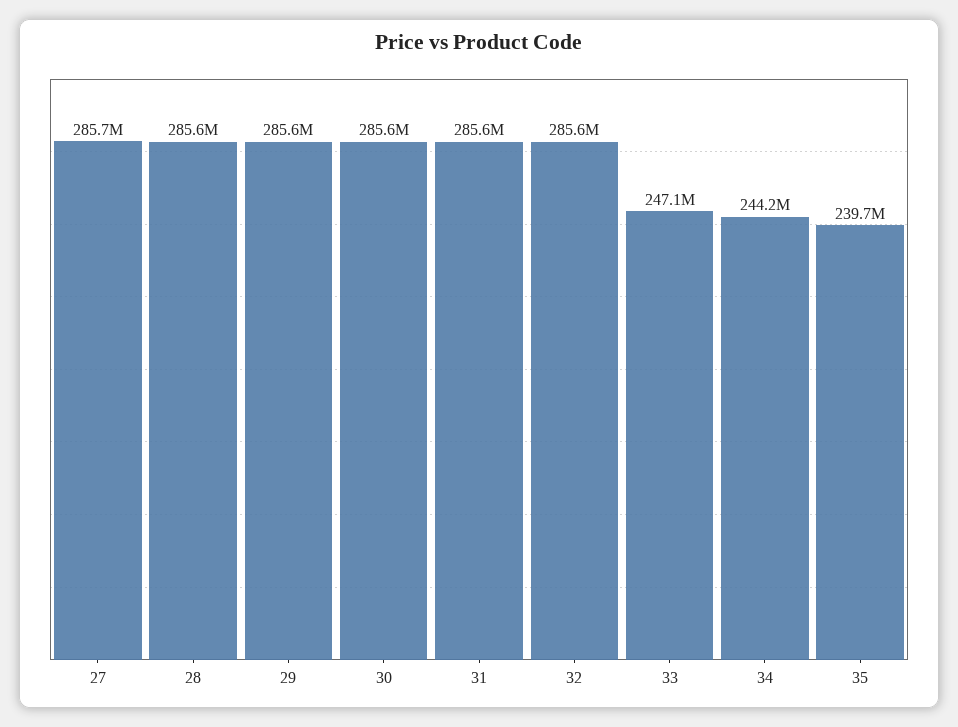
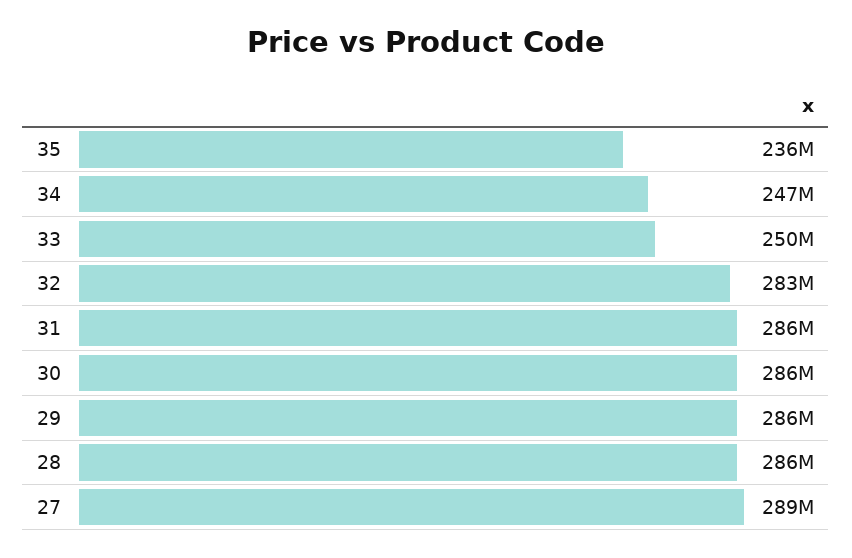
  {
-   "27": 285700000,
+   "27": 289000000,
    "28": 285600000,
    "29": 285600000,
    "30": 285600000,
    "31": 285600000,
-   "32": 285600000,
+   "32": 283000000,
-   "33": 247100000,
+   "33": 250000000,
-   "34": 244200000,
+   "34": 247000000,
-   "35": 239700000
+   "35": 236000000
  }

